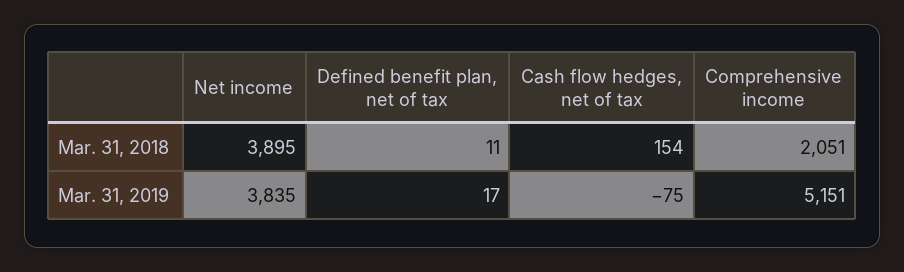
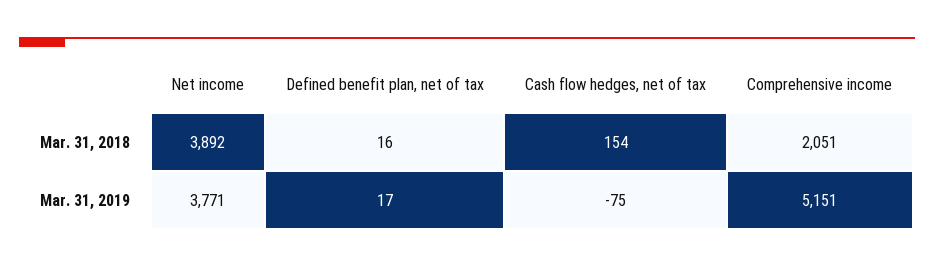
  {
    "Net income": {
-     "Mar. 31, 2018": 3895,
+     "Mar. 31, 2018": 3892,
-     "Mar. 31, 2019": 3835
+     "Mar. 31, 2019": 3771
    },
    "Defined benefit plan, net of tax": {
-     "Mar. 31, 2018": 11,
+     "Mar. 31, 2018": 16,
      "Mar. 31, 2019": 17
    },
    "Cash flow hedges, net of tax": {
      "Mar. 31, 2018": 154,
      "Mar. 31, 2019": -75
    },
    "Comprehensive income": {
      "Mar. 31, 2018": 2051,
      "Mar. 31, 2019": 5151
    }
  }

